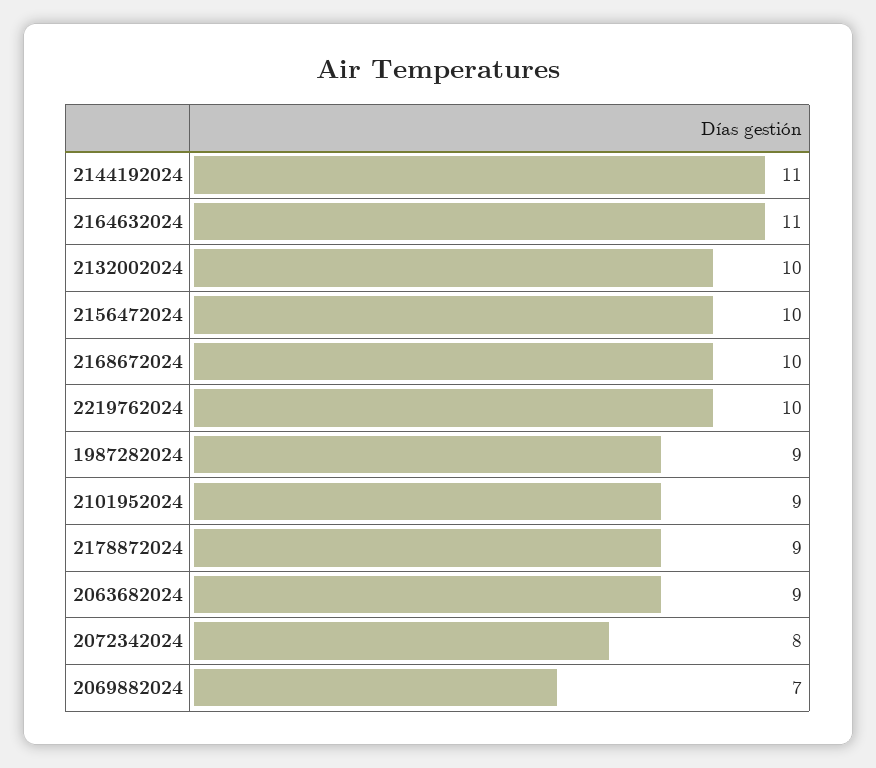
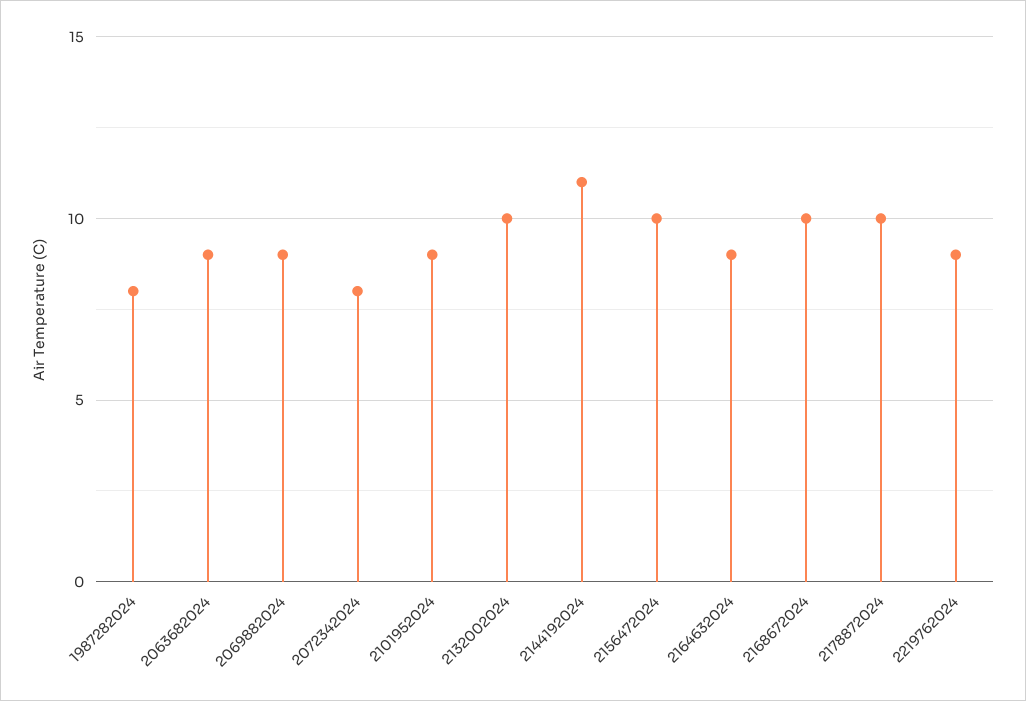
  {
    "2144192024": 11,
-   "2164632024": 11,
+   "2164632024": 9,
    "2132002024": 10,
    "2156472024": 10,
    "2168672024": 10,
-   "2219762024": 10,
+   "2219762024": 9,
-   "1987282024": 9,
+   "1987282024": 8,
    "2101952024": 9,
-   "2178872024": 9,
+   "2178872024": 10,
    "2063682024": 9,
    "2072342024": 8,
-   "2069882024": 7
+   "2069882024": 9
  }

